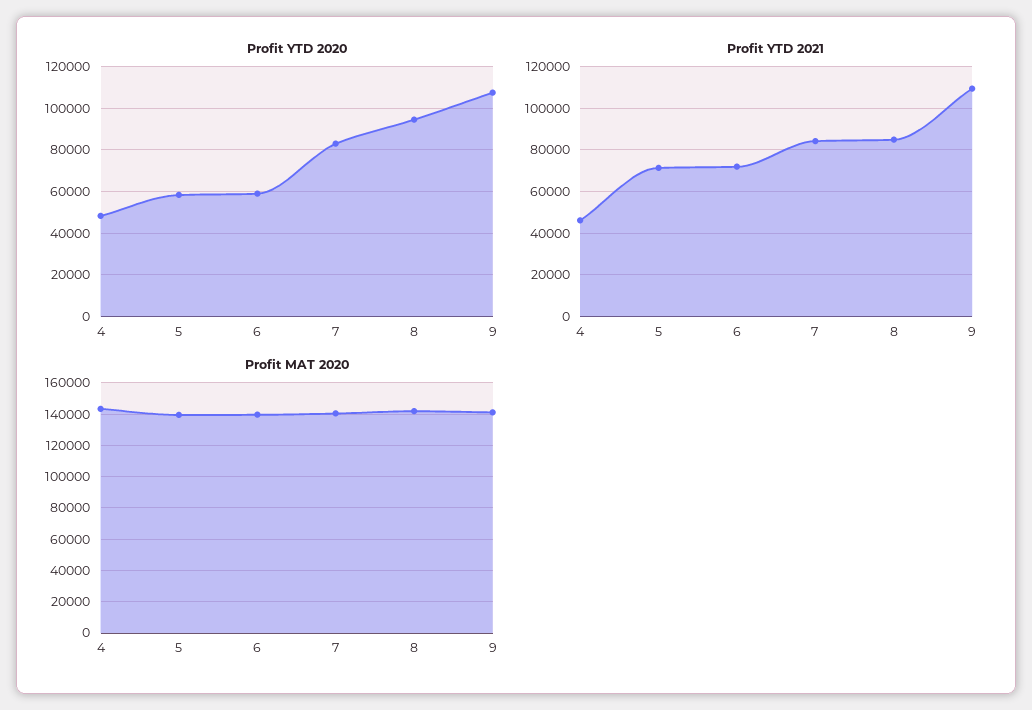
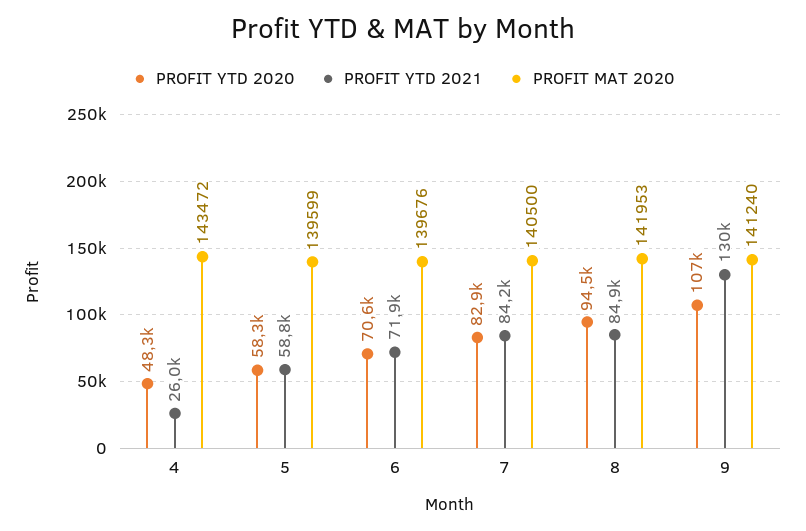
  {
    "Profit YTD 2020": {
      "4": 48300,
      "5": 58300,
-     "6": 60000,
+     "6": 70600,
      "7": 82900,
      "8": 94500,
      "9": 107000
    },
    "Profit YTD 2021": {
-     "4": 45000,
+     "4": 26000,
-     "5": 70000,
+     "5": 58800,
      "6": 71900,
      "7": 84200,
      "8": 84900,
-     "9": 110000
+     "9": 130000
    },
    "Profit MAT 2020": {
      "4": 143472,
      "5": 139599,
      "6": 139676,
      "7": 140500,
      "8": 141953,
      "9": 141240
    }
  }

